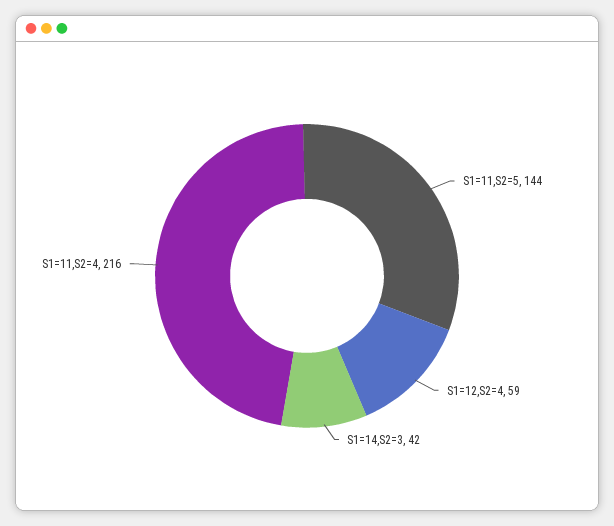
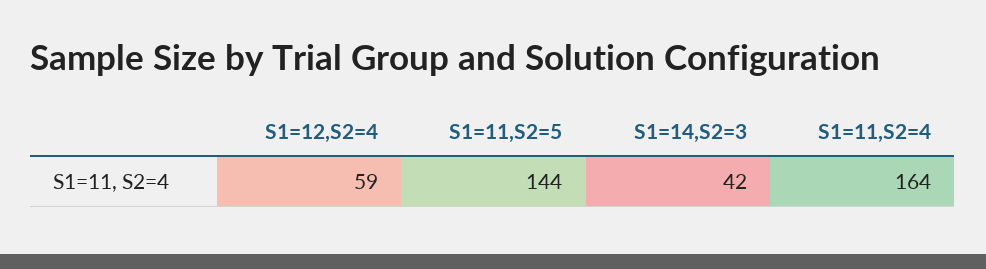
  {
    "S1=11,S2=5": 144,
    "S1=12,S2=4": 59,
    "S1=14,S2=3": 42,
-   "S1=11,S2=4": 216
+   "S1=11,S2=4": 164
  }

